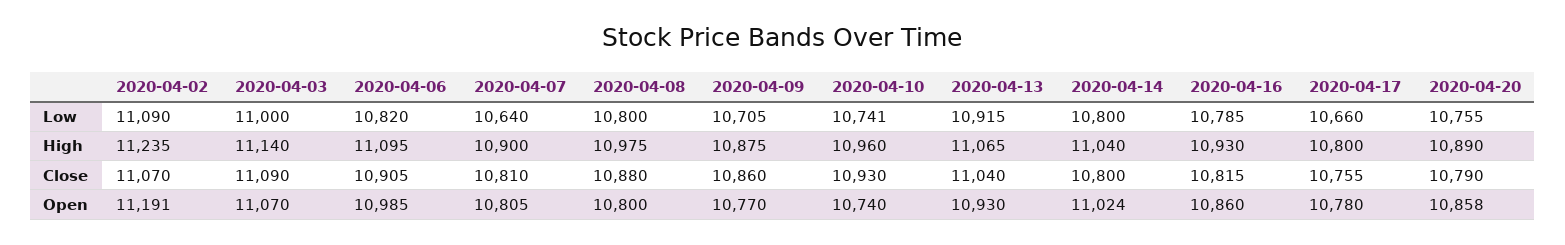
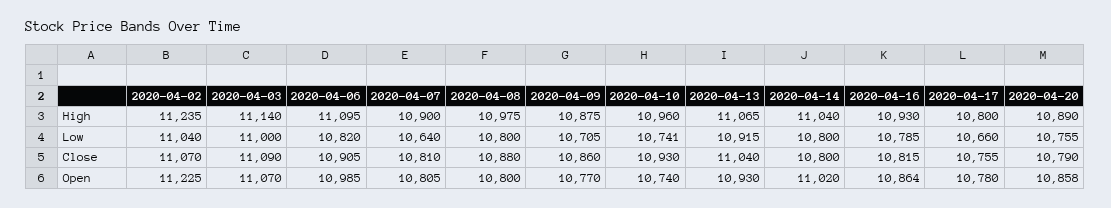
  {
    "2020-04-02": {
-     "Low": 11090,
+     "Low": 11040,
      "High": 11235,
      "Close": 11070,
-     "Open": 11191
+     "Open": 11225
    },
    "2020-04-03": {
      "Low": 11000,
      "High": 11140,
      "Close": 11090,
      "Open": 11070
    },
    "2020-04-06": {
      "Low": 10820,
      "High": 11095,
      "Close": 10905,
      "Open": 10985
    },
    "2020-04-07": {
      "Low": 10640,
      "High": 10900,
      "Close": 10810,
      "Open": 10805
    },
    "2020-04-08": {
      "Low": 10800,
      "High": 10975,
      "Close": 10880,
      "Open": 10800
    },
    "2020-04-09": {
      "Low": 10705,
      "High": 10875,
      "Close": 10860,
      "Open": 10770
    },
    "2020-04-10": {
      "Low": 10741,
      "High": 10960,
      "Close": 10930,
      "Open": 10740
    },
    "2020-04-13": {
      "Low": 10915,
      "High": 11065,
      "Close": 11040,
      "Open": 10930
    },
    "2020-04-14": {
      "Low": 10800,
      "High": 11040,
      "Close": 10800,
-     "Open": 11024
+     "Open": 11020
    },
    "2020-04-16": {
      "Low": 10785,
      "High": 10930,
      "Close": 10815,
-     "Open": 10860
+     "Open": 10864
    },
    "2020-04-17": {
      "Low": 10660,
      "High": 10800,
      "Close": 10755,
      "Open": 10780
    },
    "2020-04-20": {
      "Low": 10755,
      "High": 10890,
      "Close": 10790,
      "Open": 10858
    }
  }

